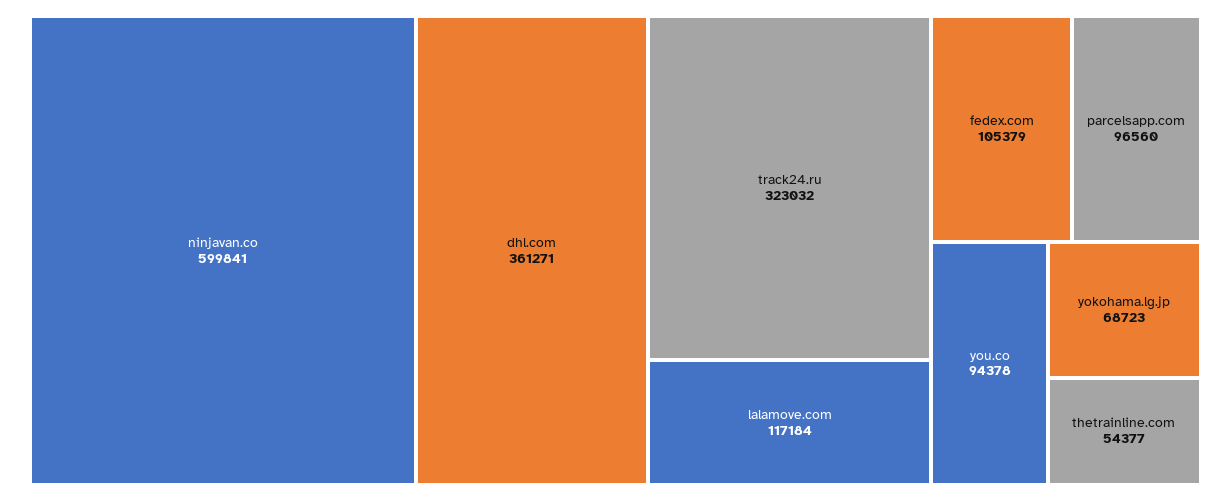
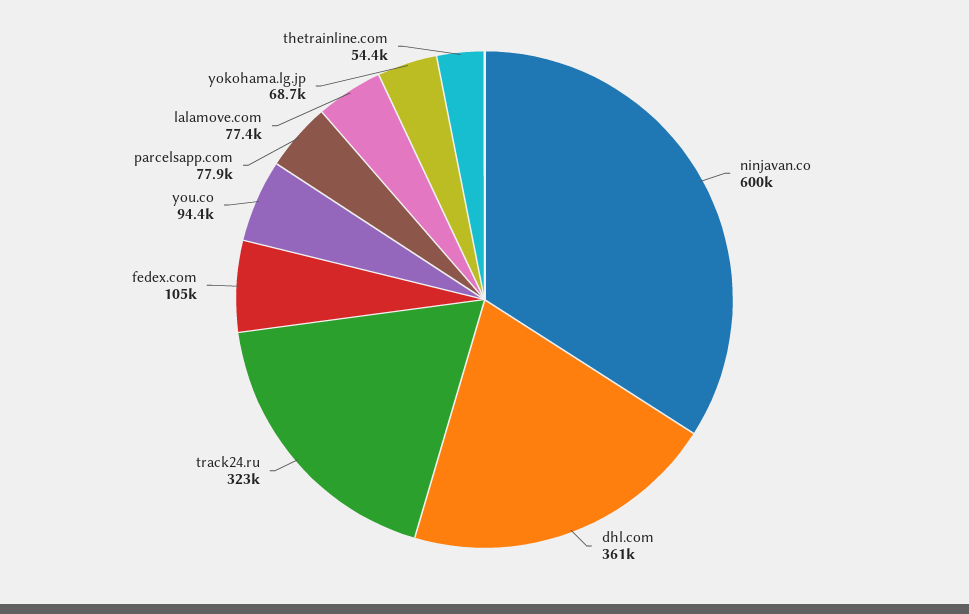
  {
    "ninjavan.co": 599841,
    "dhl.com": 361271,
    "track24.ru": 323032,
-   "lalamove.com": 117184,
+   "lalamove.com": 77400,
    "fedex.com": 105379,
-   "parcelsapp.com": 96560,
+   "parcelsapp.com": 77900,
    "you.co": 94378,
    "yokohama.lg.jp": 68723,
    "thetrainline.com": 54377
  }

